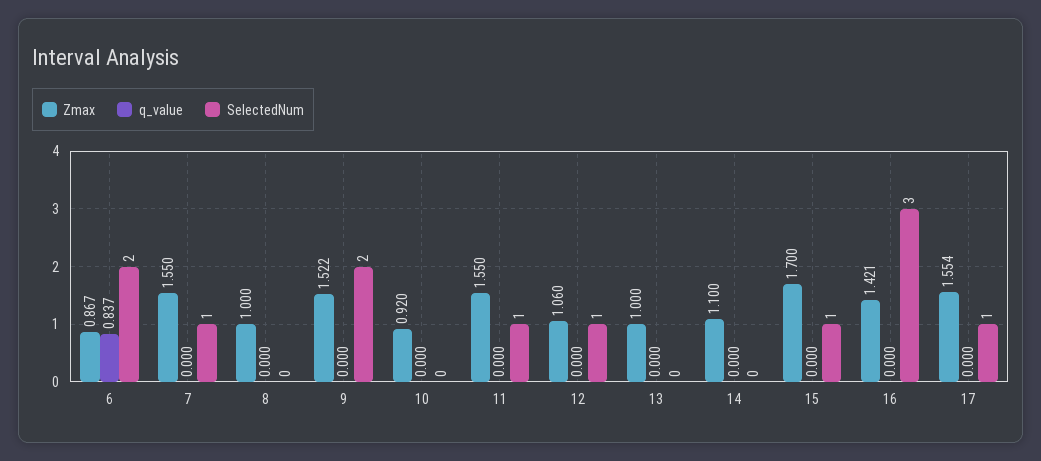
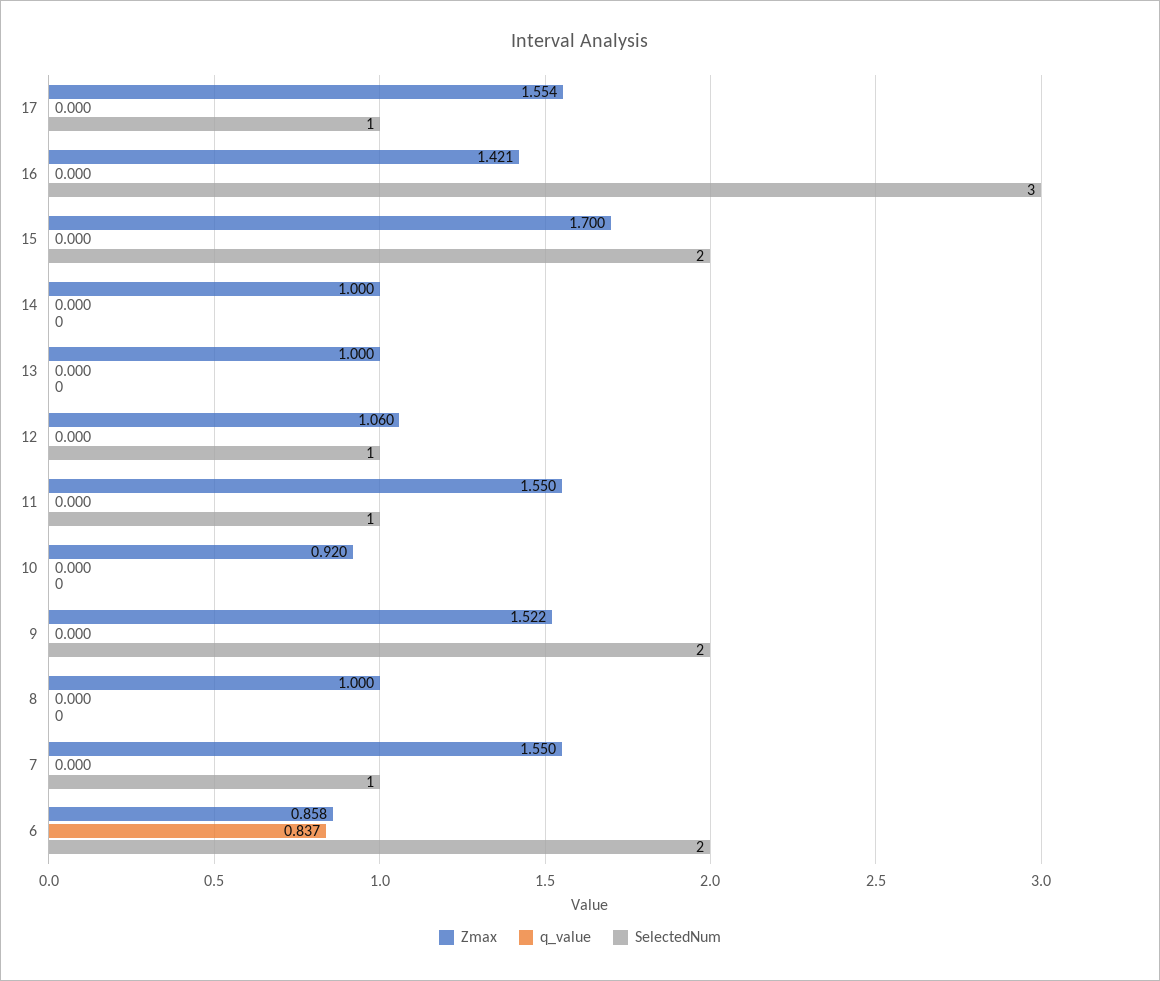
  {
    "Zmax": {
-     "6": 0.867,
+     "6": 0.858,
      "7": 1.55,
      "8": 1,
      "9": 1.522,
      "10": 0.92,
      "11": 1.55,
      "12": 1.06,
      "13": 1,
-     "14": 1.1,
+     "14": 1,
      "15": 1.7,
      "16": 1.421,
      "17": 1.554
    },
    "q_value": {
      "6": 0.837,
      "7": 0,
      "8": 0,
      "9": 0,
      "10": 0,
      "11": 0,
      "12": 0,
      "13": 0,
      "14": 0,
      "15": 0,
      "16": 0,
      "17": 0
    },
    "SelectedNum": {
      "6": 2,
      "7": 1,
      "8": 0,
      "9": 2,
      "10": 0,
      "11": 1,
      "12": 1,
      "13": 0,
      "14": 0,
-     "15": 1,
+     "15": 2,
      "16": 3,
      "17": 1
    }
  }

